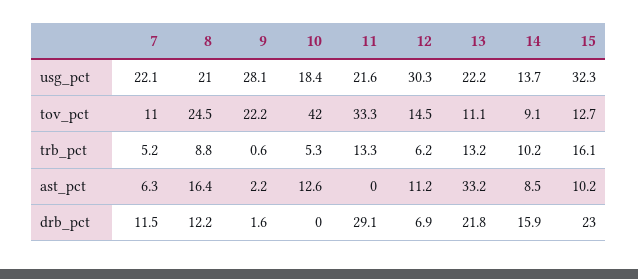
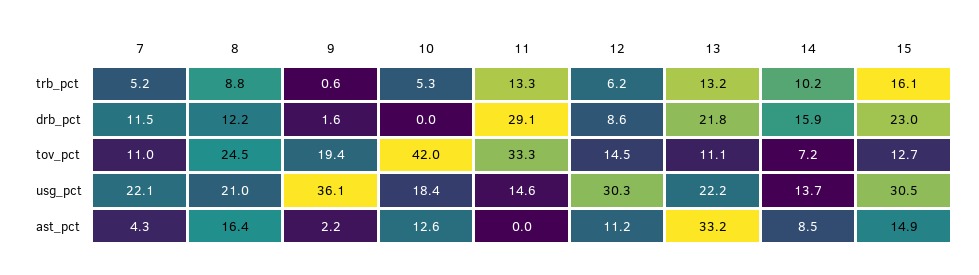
  {
    "7": {
      "usg_pct": 22.1,
      "tov_pct": 11,
      "trb_pct": 5.2,
-     "ast_pct": 6.3,
+     "ast_pct": 4.3,
      "drb_pct": 11.5
    },
    "8": {
      "usg_pct": 21,
      "tov_pct": 24.5,
      "trb_pct": 8.8,
      "ast_pct": 16.4,
      "drb_pct": 12.2
    },
    "9": {
-     "usg_pct": 28.1,
+     "usg_pct": 36.1,
-     "tov_pct": 22.2,
+     "tov_pct": 19.4,
      "trb_pct": 0.6,
      "ast_pct": 2.2,
      "drb_pct": 1.6
    },
    "10": {
      "usg_pct": 18.4,
      "tov_pct": 42,
      "trb_pct": 5.3,
      "ast_pct": 12.6,
      "drb_pct": 0
    },
    "11": {
-     "usg_pct": 21.6,
+     "usg_pct": 14.6,
      "tov_pct": 33.3,
      "trb_pct": 13.3,
      "ast_pct": 0,
      "drb_pct": 29.1
    },
    "12": {
      "usg_pct": 30.3,
      "tov_pct": 14.5,
      "trb_pct": 6.2,
      "ast_pct": 11.2,
-     "drb_pct": 6.9
+     "drb_pct": 8.6
    },
    "13": {
      "usg_pct": 22.2,
      "tov_pct": 11.1,
      "trb_pct": 13.2,
      "ast_pct": 33.2,
      "drb_pct": 21.8
    },
    "14": {
      "usg_pct": 13.7,
-     "tov_pct": 9.1,
+     "tov_pct": 7.2,
      "trb_pct": 10.2,
      "ast_pct": 8.5,
      "drb_pct": 15.9
    },
    "15": {
-     "usg_pct": 32.3,
+     "usg_pct": 30.5,
      "tov_pct": 12.7,
      "trb_pct": 16.1,
-     "ast_pct": 10.2,
+     "ast_pct": 14.9,
      "drb_pct": 23
    }
  }

